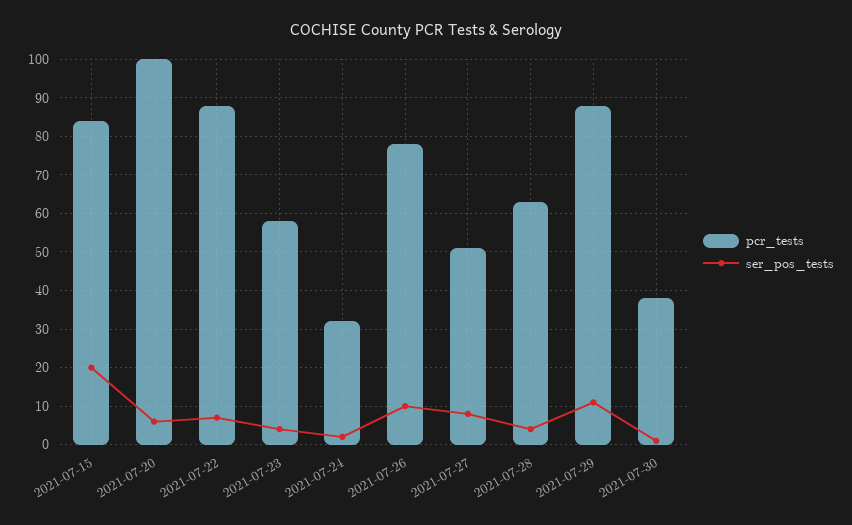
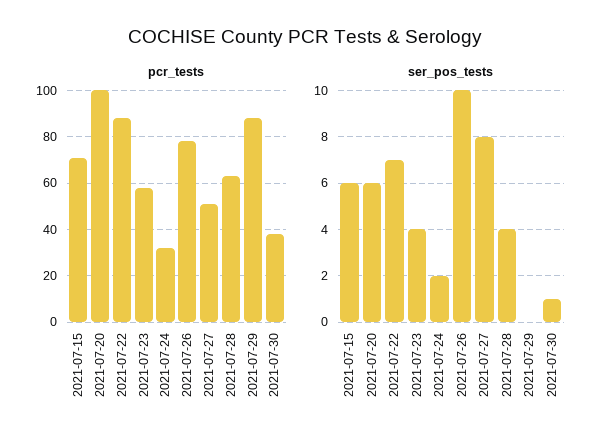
  {
    "pcr_tests": {
-     "2021-07-15": 85,
+     "2021-07-15": 70,
      "2021-07-20": 100,
      "2021-07-22": 90,
      "2021-07-23": 60,
      "2021-07-24": 30,
      "2021-07-26": 80,
      "2021-07-27": 50,
      "2021-07-28": 65,
      "2021-07-29": 90,
      "2021-07-30": 40
    },
    "ser_pos_tests": {
-     "2021-07-15": 20,
+     "2021-07-15": 6,
      "2021-07-20": 6,
      "2021-07-22": 7,
      "2021-07-23": 4,
      "2021-07-24": 2,
      "2021-07-26": 10,
      "2021-07-27": 8,
      "2021-07-28": 4,
-     "2021-07-29": 10,
+     "2021-07-29": 0,
      "2021-07-30": 1
    }
  }

